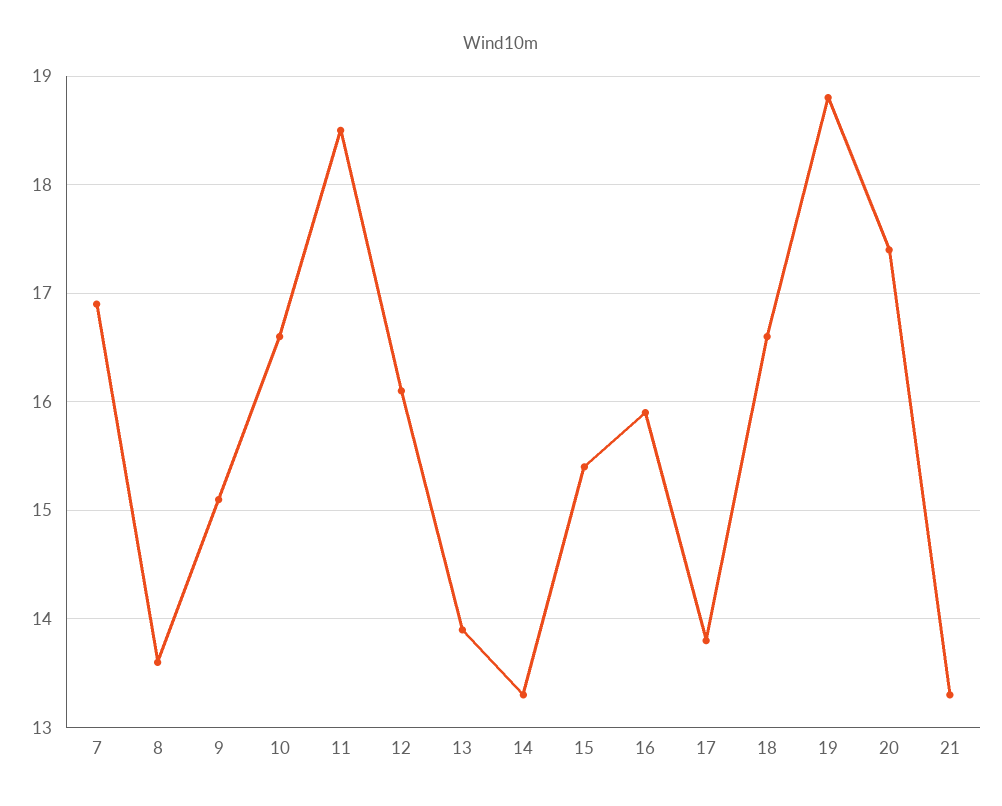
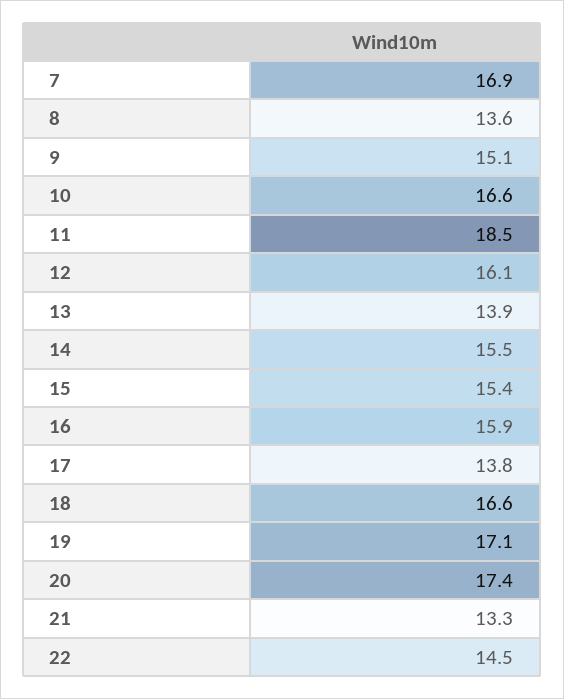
  {
    "7": 16.9,
    "8": 13.6,
    "9": 15.1,
    "10": 16.6,
    "11": 18.5,
    "12": 16.1,
    "13": 13.9,
-   "14": 13.3,
+   "14": 15.5,
    "15": 15.4,
    "16": 15.9,
    "17": 13.8,
    "18": 16.6,
-   "19": 18.8,
+   "19": 17.1,
    "20": 17.4,
-   "21": 13.3
+   "21": 13.3,
+   "22": 14.5
  }

